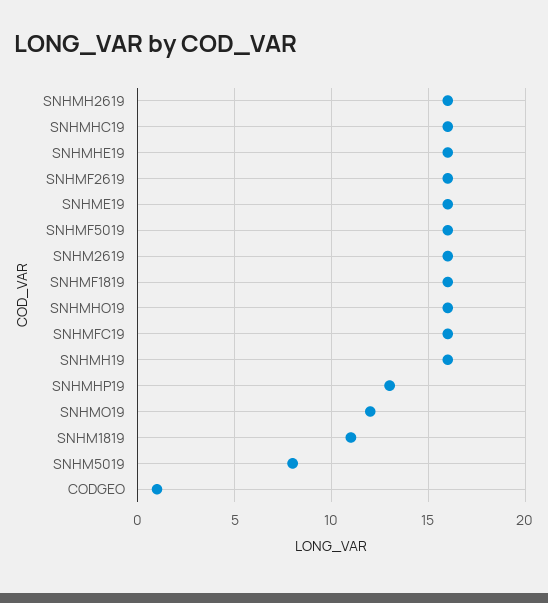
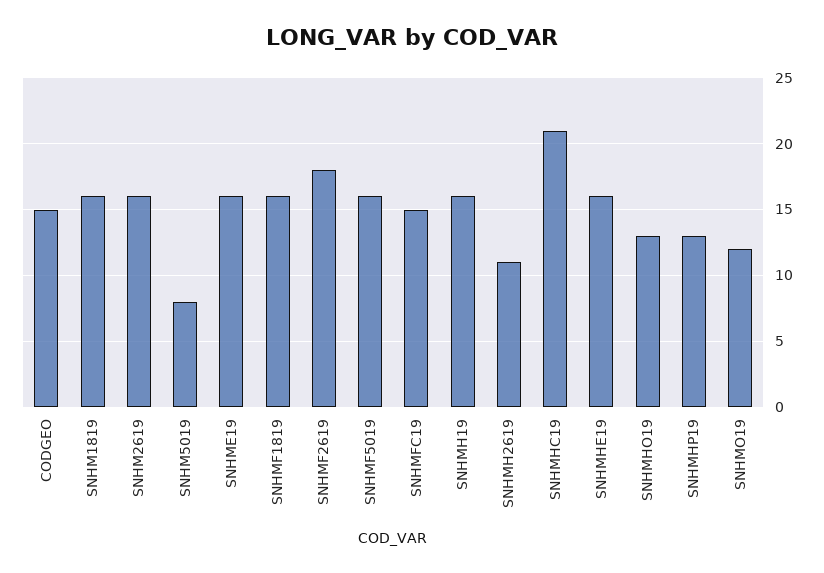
  {
-   "SNHMH2619": 16,
+   "SNHMH2619": 11,
-   "SNHMHC19": 16,
+   "SNHMHC19": 21,
    "SNHMHE19": 16,
-   "SNHMF2619": 16,
+   "SNHMF2619": 18,
    "SNHME19": 16,
    "SNHMF5019": 16,
    "SNHM2619": 16,
    "SNHMF1819": 16,
-   "SNHMHO19": 16,
+   "SNHMHO19": 13,
-   "SNHMFC19": 16,
+   "SNHMFC19": 15,
    "SNHMH19": 16,
    "SNHMHP19": 13,
    "SNHMO19": 12,
-   "SNHM1819": 11,
+   "SNHM1819": 16,
    "SNHM5019": 8,
-   "CODGEO": 1
+   "CODGEO": 15
  }

